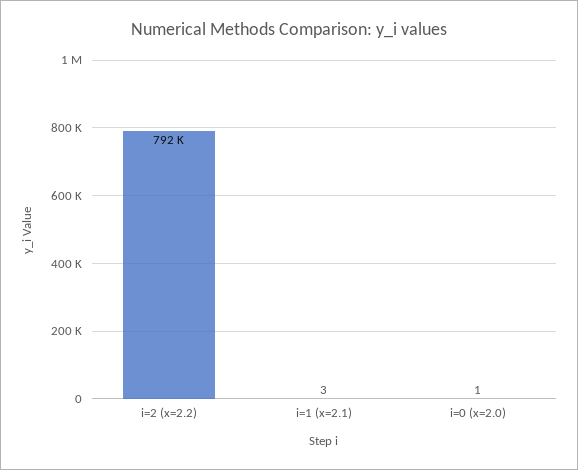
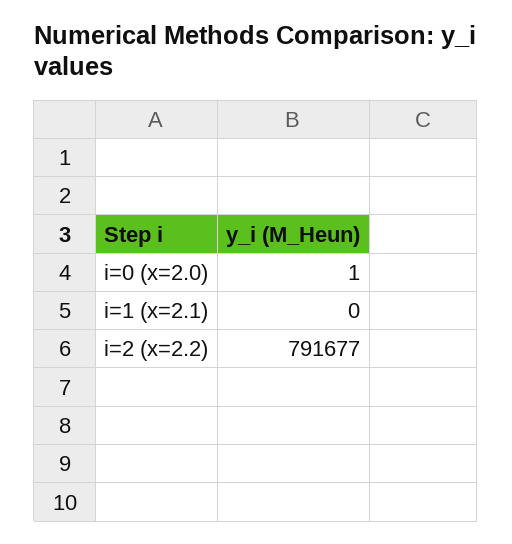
  {
    "i=2 (x=2.2)": 791677,
-   "i=1 (x=2.1)": 3,
+   "i=1 (x=2.1)": 0,
    "i=0 (x=2.0)": 1
  }

